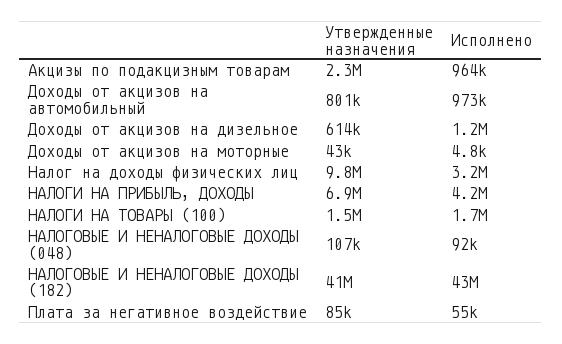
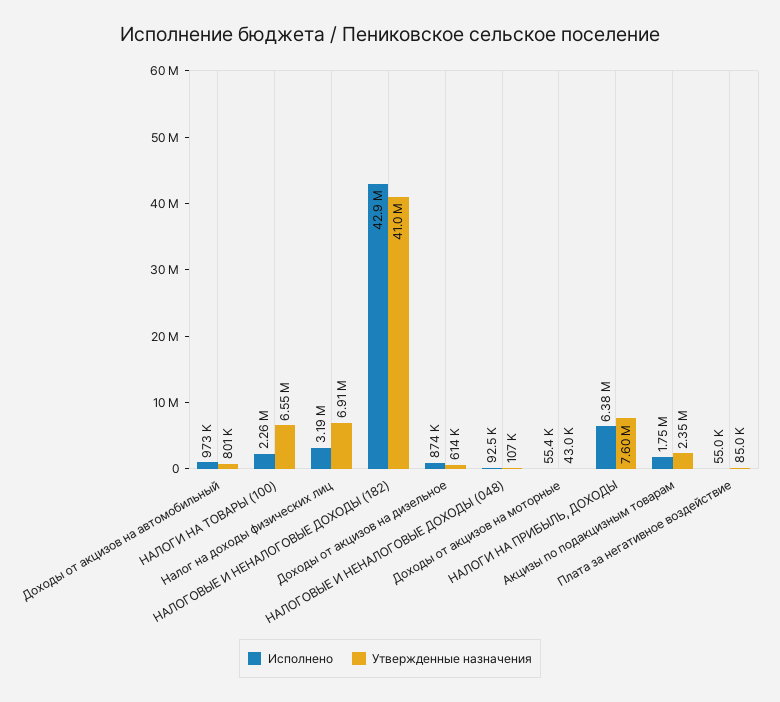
  {
    "Утвержденные назначения": {
      "Акцизы по подакцизным товарам": 2350000,
      "Доходы от акцизов на автомобильный": 801000,
      "Доходы от акцизов на дизельное": 614000,
      "Доходы от акцизов на моторные": 43000,
-     "Налог на доходы физических лиц": 9800000,
+     "Налог на доходы физических лиц": 6910000,
-     "НАЛОГИ НА ПРИБЫЛЬ, ДОХОДЫ": 6900000,
+     "НАЛОГИ НА ПРИБЫЛЬ, ДОХОДЫ": 7600000,
-     "НАЛОГИ НА ТОВАРЫ (100)": 1500000,
+     "НАЛОГИ НА ТОВАРЫ (100)": 6550000,
      "НАЛОГОВЫЕ И НЕНАЛОГОВЫЕ ДОХОДЫ (048)": 107000,
      "НАЛОГОВЫЕ И НЕНАЛОГОВЫЕ ДОХОДЫ (182)": 41000000,
      "Плата за негативное воздействие": 85000
    },
    "Исполнено": {
-     "Акцизы по подакцизным товарам": 964000,
+     "Акцизы по подакцизным товарам": 1750000,
      "Доходы от акцизов на автомобильный": 973000,
-     "Доходы от акцизов на дизельное": 1200000,
+     "Доходы от акцизов на дизельное": 874000,
-     "Доходы от акцизов на моторные": 4800,
+     "Доходы от акцизов на моторные": 55400,
      "Налог на доходы физических лиц": 3190000,
-     "НАЛОГИ НА ПРИБЫЛЬ, ДОХОДЫ": 4200000,
+     "НАЛОГИ НА ПРИБЫЛЬ, ДОХОДЫ": 6380000,
-     "НАЛОГИ НА ТОВАРЫ (100)": 1700000,
+     "НАЛОГИ НА ТОВАРЫ (100)": 2260000,
      "НАЛОГОВЫЕ И НЕНАЛОГОВЫЕ ДОХОДЫ (048)": 92500,
      "НАЛОГОВЫЕ И НЕНАЛОГОВЫЕ ДОХОДЫ (182)": 42900000,
      "Плата за негативное воздействие": 55000
    }
  }

